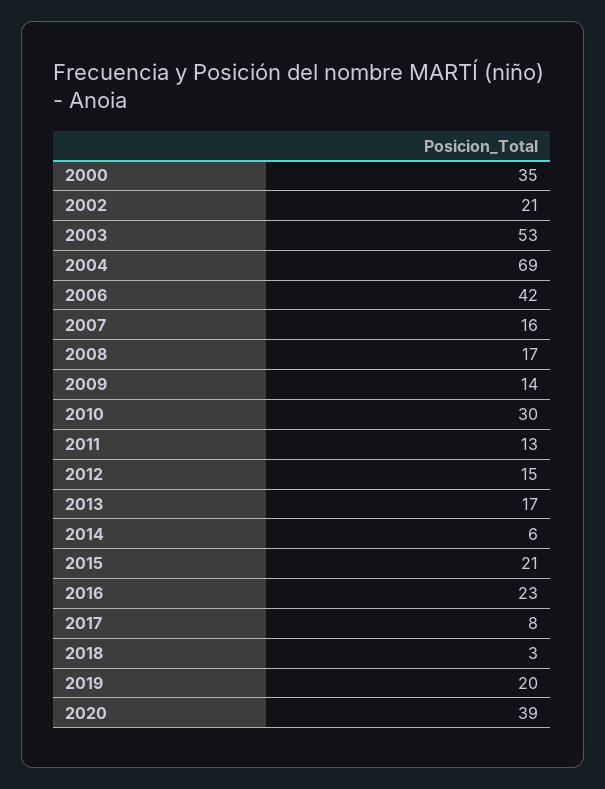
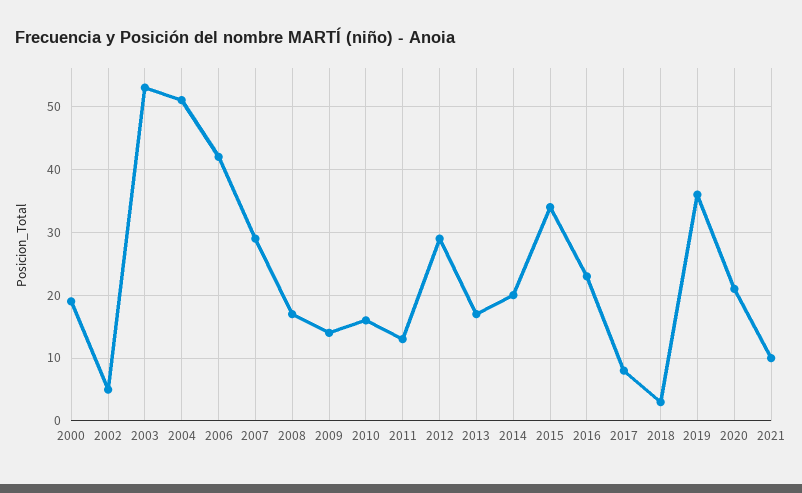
  {
-   "2000": 35,
+   "2000": 19,
-   "2002": 21,
+   "2002": 5,
    "2003": 53,
-   "2004": 69,
+   "2004": 51,
    "2006": 42,
-   "2007": 16,
+   "2007": 29,
    "2008": 17,
    "2009": 14,
-   "2010": 30,
+   "2010": 16,
    "2011": 13,
-   "2012": 15,
+   "2012": 29,
    "2013": 17,
-   "2014": 6,
+   "2014": 20,
-   "2015": 21,
+   "2015": 34,
    "2016": 23,
    "2017": 8,
    "2018": 3,
-   "2019": 20,
+   "2019": 36,
-   "2020": 39
+   "2020": 21,
+   "2021": 10
  }

